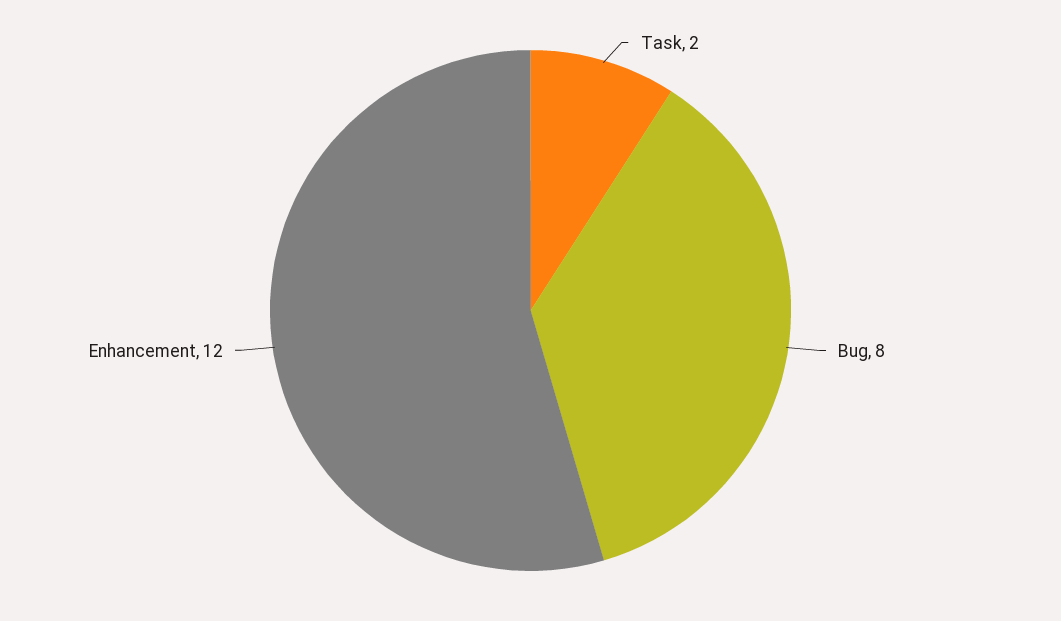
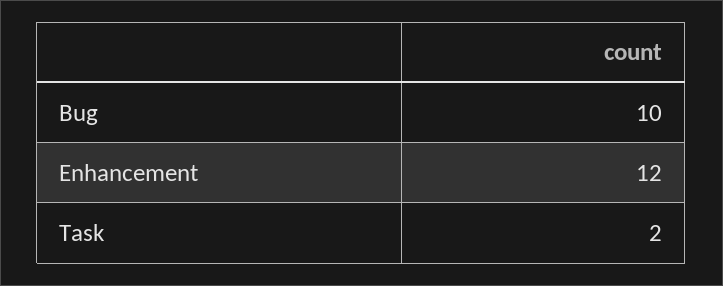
  {
    "Task": 2,
-   "Bug": 8,
+   "Bug": 10,
    "Enhancement": 12
  }

